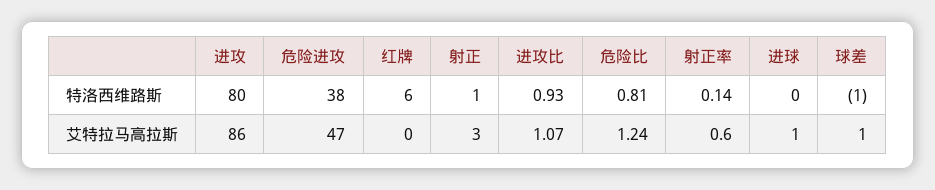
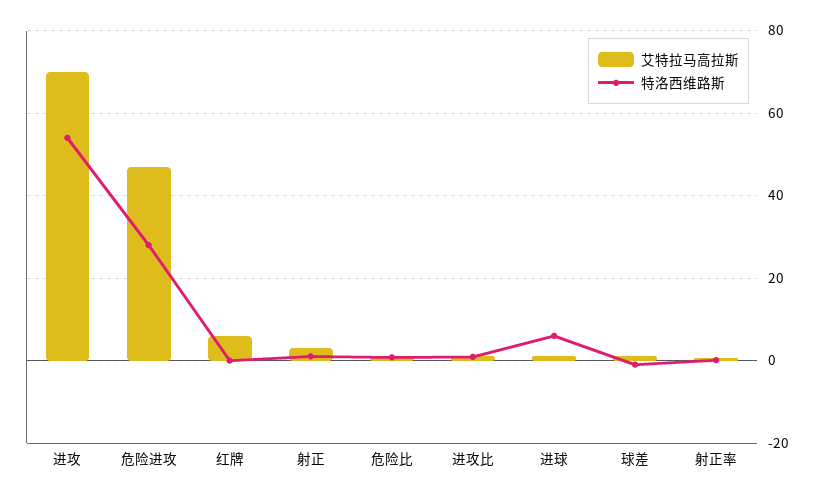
  {
    "特洛西维路斯": {
-     "进攻": 80,
+     "进攻": 54,
-     "危险进攻": 38,
+     "危险进攻": 28,
-     "红牌": 6,
+     "红牌": 0,
      "射正": 1,
      "进攻比": 0.93,
      "危险比": 0.81,
      "射正率": 0.14,
-     "进球": 0,
+     "进球": 6,
      "球差": -1
    },
    "艾特拉马高拉斯": {
-     "进攻": 86,
+     "进攻": 70,
      "危险进攻": 47,
-     "红牌": 0,
+     "红牌": 6,
      "射正": 3,
      "进攻比": 1.07,
      "危险比": 1.24,
      "射正率": 0.6,
      "进球": 1,
      "球差": 1
    }
  }

